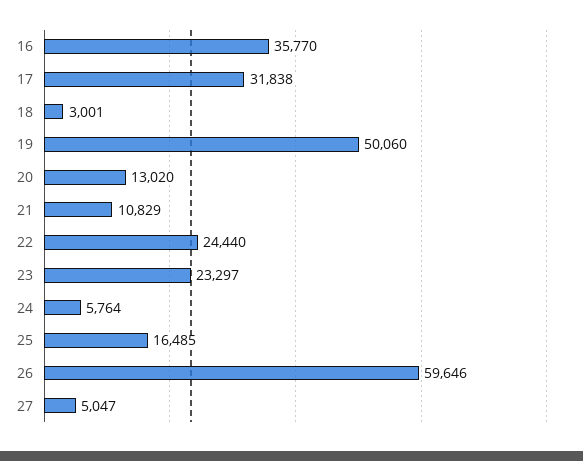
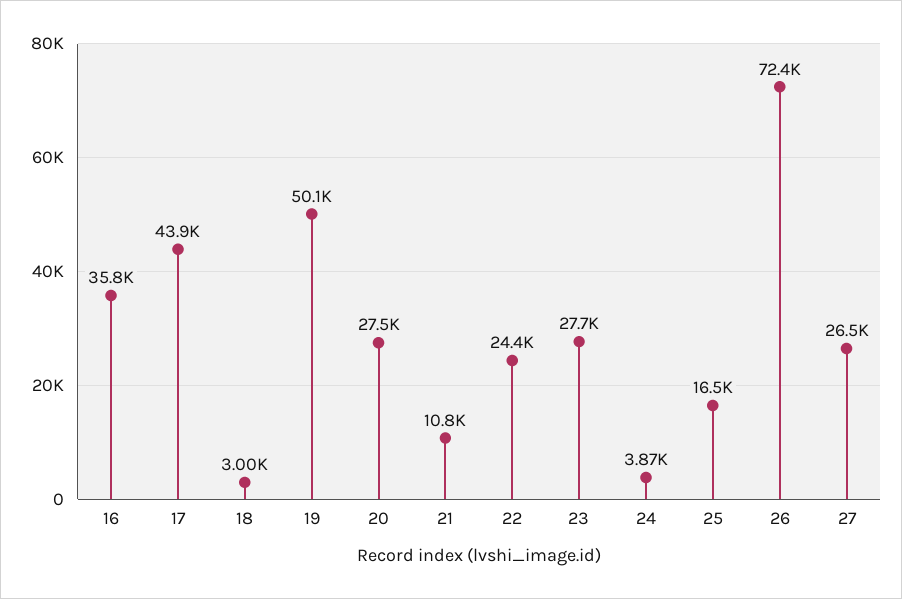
  {
    "16": 35770,
-   "17": 31838,
+   "17": 43900,
    "18": 3001,
    "19": 50060,
-   "20": 13020,
+   "20": 27500,
    "21": 10829,
    "22": 24440,
-   "23": 23297,
+   "23": 27700,
-   "24": 5764,
+   "24": 3870,
    "25": 16485,
-   "26": 59646,
+   "26": 72400,
-   "27": 5047
+   "27": 26500
  }

